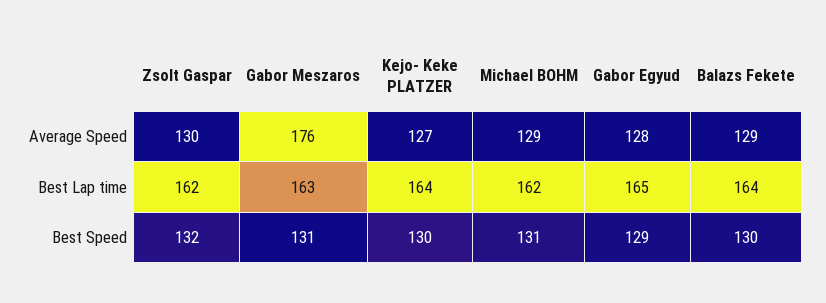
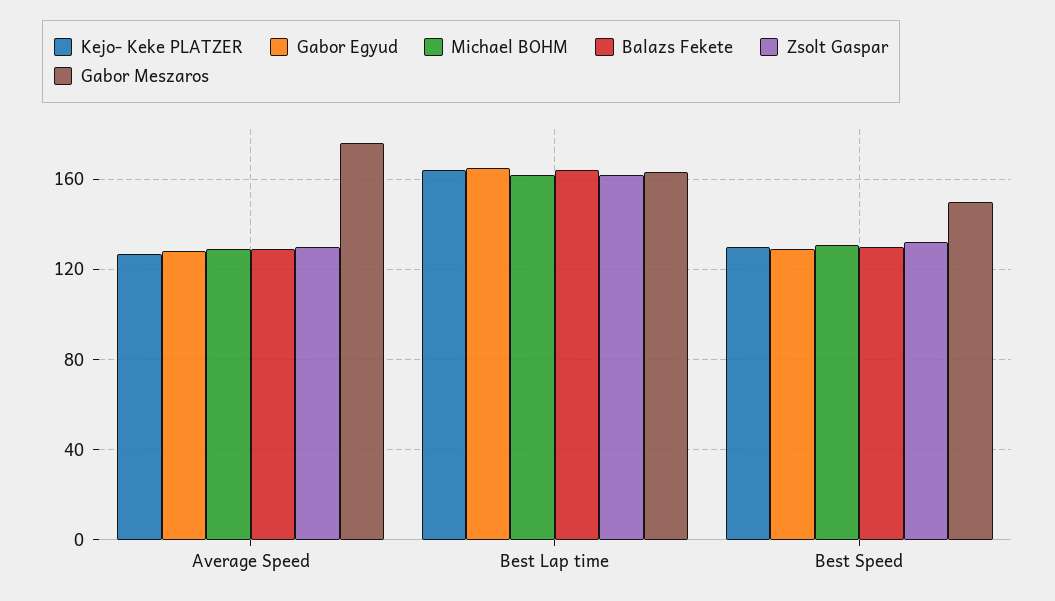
  {
    "Zsolt Gaspar": {
      "Average Speed": 130,
      "Best Lap time": 162,
      "Best Speed": 132
    },
    "Gabor Meszaros": {
      "Average Speed": 176,
      "Best Lap time": 163,
-     "Best Speed": 131
+     "Best Speed": 150
    },
    "Kejo- Keke PLATZER": {
      "Average Speed": 127,
      "Best Lap time": 164,
      "Best Speed": 130
    },
    "Michael BOHM": {
      "Average Speed": 129,
      "Best Lap time": 162,
      "Best Speed": 131
    },
    "Gabor Egyud": {
      "Average Speed": 128,
      "Best Lap time": 165,
      "Best Speed": 129
    },
    "Balazs Fekete": {
      "Average Speed": 129,
      "Best Lap time": 164,
      "Best Speed": 130
    }
  }

